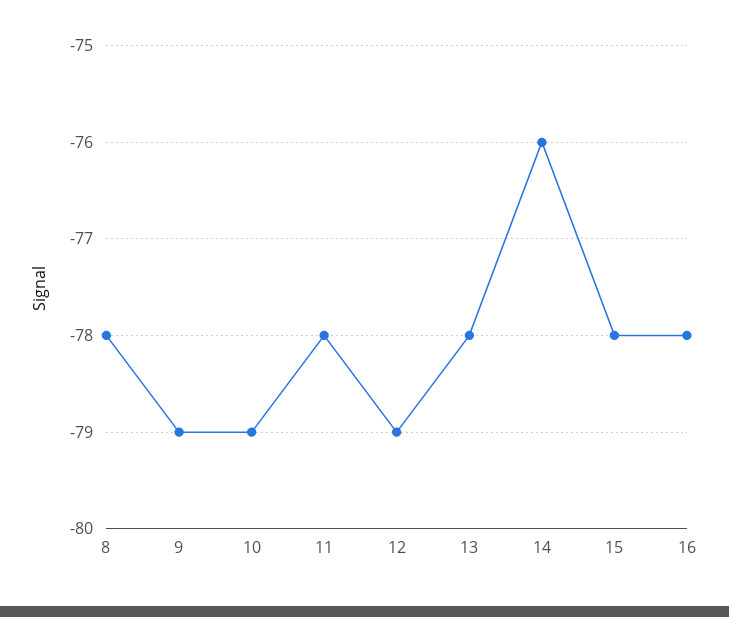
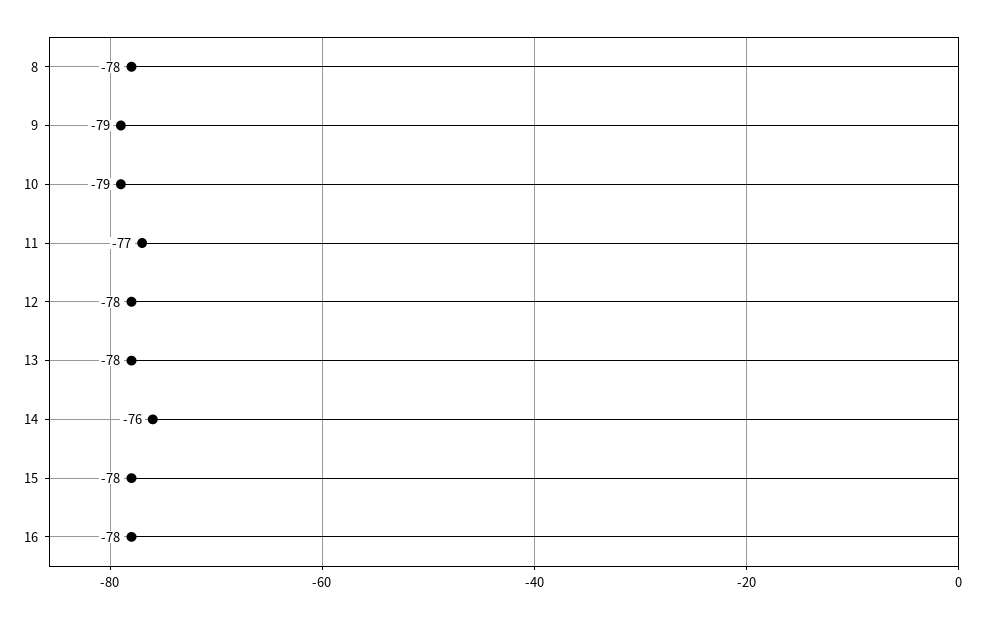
  {
    "8": -78,
    "9": -79,
    "10": -79,
-   "11": -78,
+   "11": -77,
-   "12": -79,
+   "12": -78,
    "13": -78,
    "14": -76,
    "15": -78,
    "16": -78
  }

